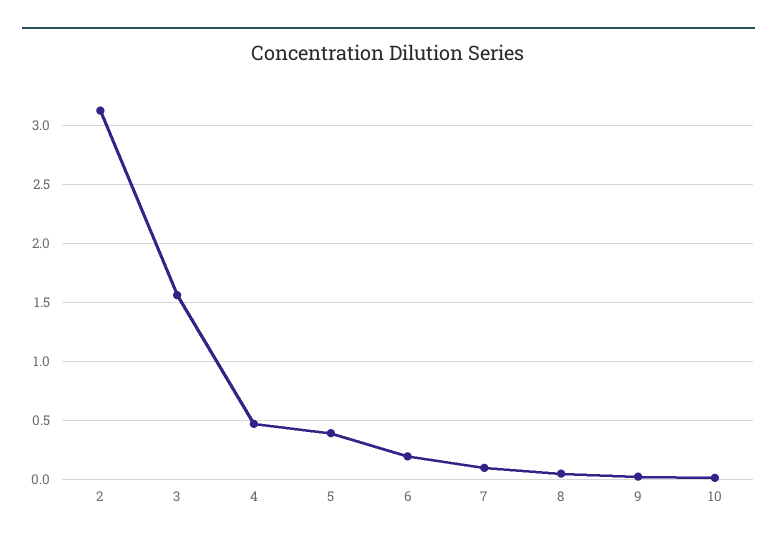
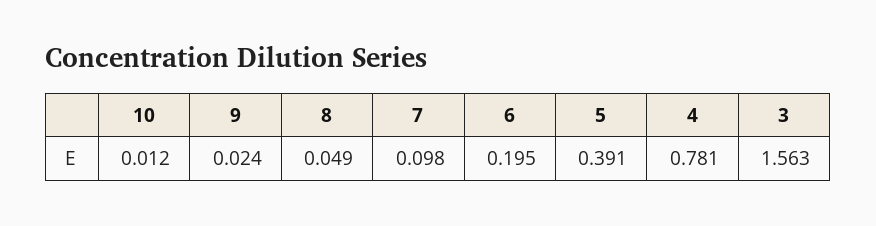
  {
-   "2": 3.1,
    "3": 1.563,
-   "4": 0.5,
+   "4": 0.781,
    "5": 0.391,
    "6": 0.195,
    "7": 0.098,
    "8": 0.049,
    "9": 0.024,
    "10": 0.012
  }

